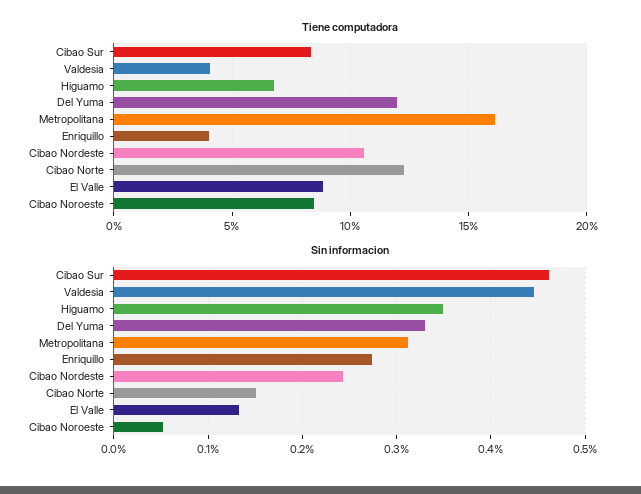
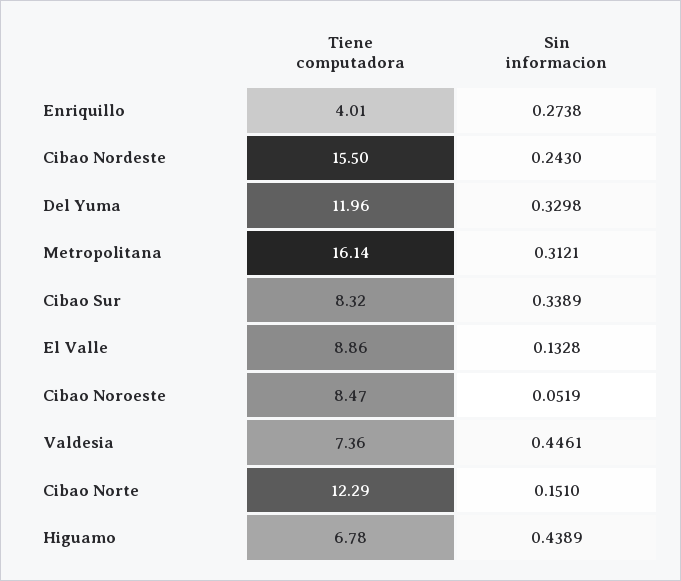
  {
    "Tiene computadora": {
      "Cibao Sur": 8.32,
-     "Valdesia": 4,
+     "Valdesia": 7.36,
      "Higuamo": 6.78,
      "Del Yuma": 11.96,
      "Metropolitana": 16.14,
      "Enriquillo": 4.01,
-     "Cibao Nordeste": 10.5,
+     "Cibao Nordeste": 15.5,
      "Cibao Norte": 12.29,
      "El Valle": 8.86,
      "Cibao Noroeste": 8.47
    },
    "Sin informacion": {
-     "Cibao Sur": 0.46,
+     "Cibao Sur": 0.3389,
      "Valdesia": 0.4461,
-     "Higuamo": 0.35,
+     "Higuamo": 0.4389,
      "Del Yuma": 0.3298,
      "Metropolitana": 0.3121,
      "Enriquillo": 0.2738,
      "Cibao Nordeste": 0.243,
      "Cibao Norte": 0.151,
      "El Valle": 0.1328,
      "Cibao Noroeste": 0.0519
    }
  }

